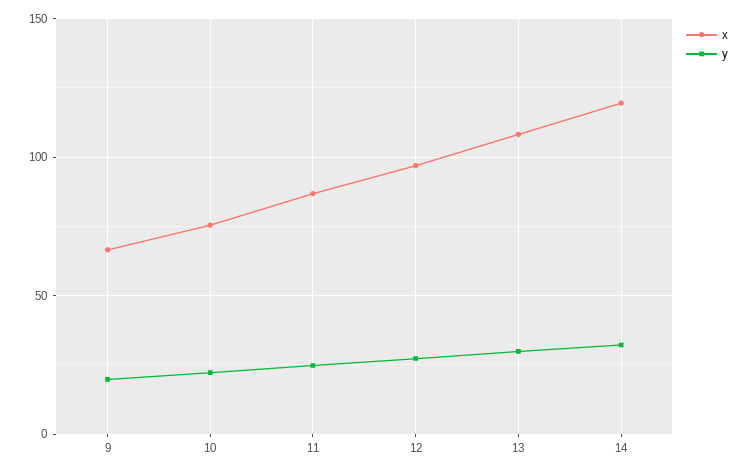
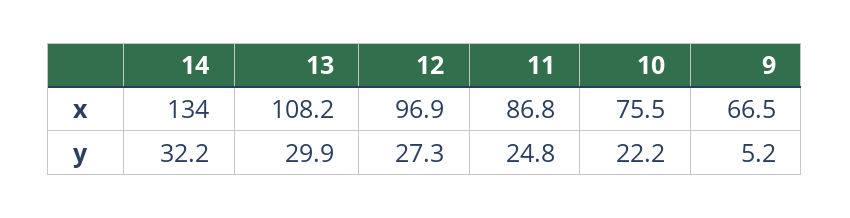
  {
    "x": {
      "9": 66.5,
      "10": 75.5,
      "11": 86.8,
      "12": 96.9,
      "13": 108.2,
-     "14": 120
+     "14": 134
    },
    "y": {
-     "9": 20,
+     "9": 5.2,
      "10": 22.2,
      "11": 24.8,
      "12": 27.3,
      "13": 29.9,
      "14": 32.2
    }
  }

